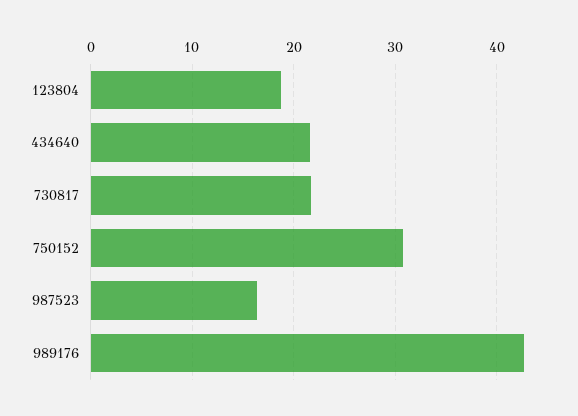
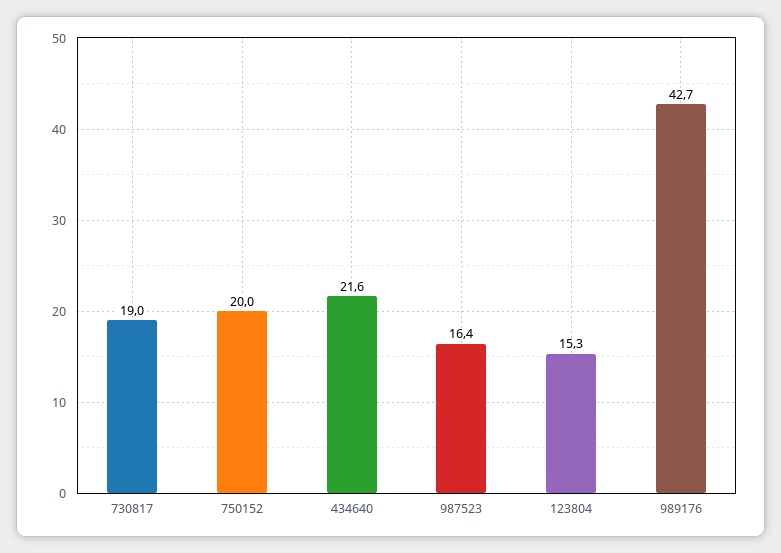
  {
-   "123804": 19,
+   "123804": 15.3,
    "434640": 21.6,
-   "730817": 22,
+   "730817": 19,
-   "750152": 31,
+   "750152": 20,
    "987523": 16.4,
    "989176": 42.7
  }

